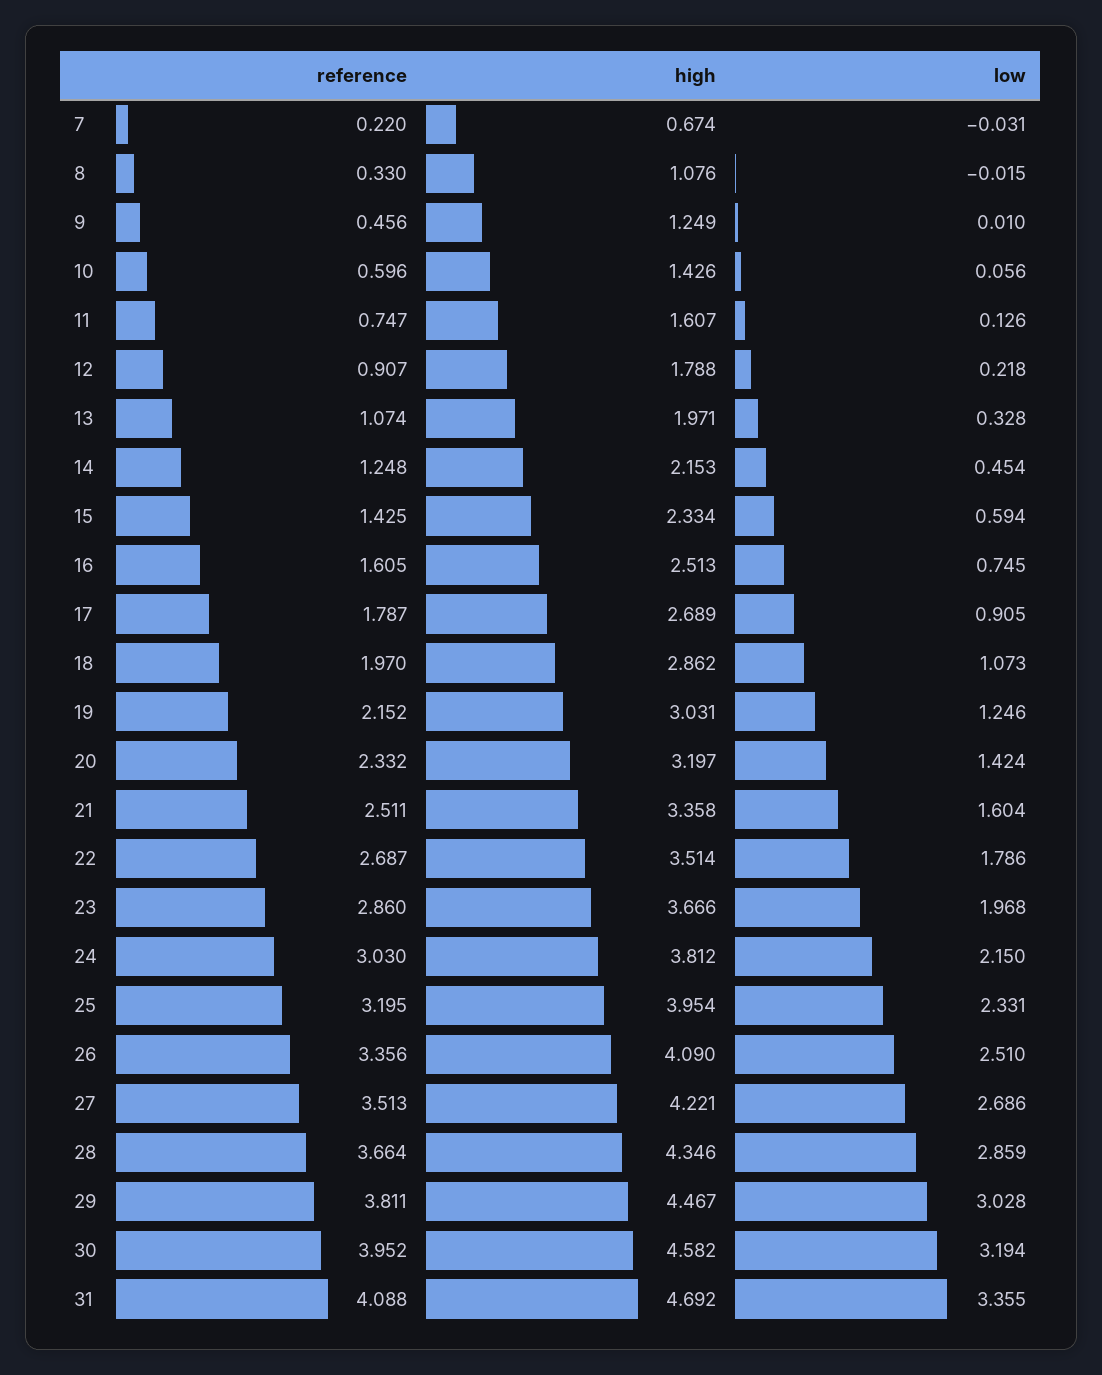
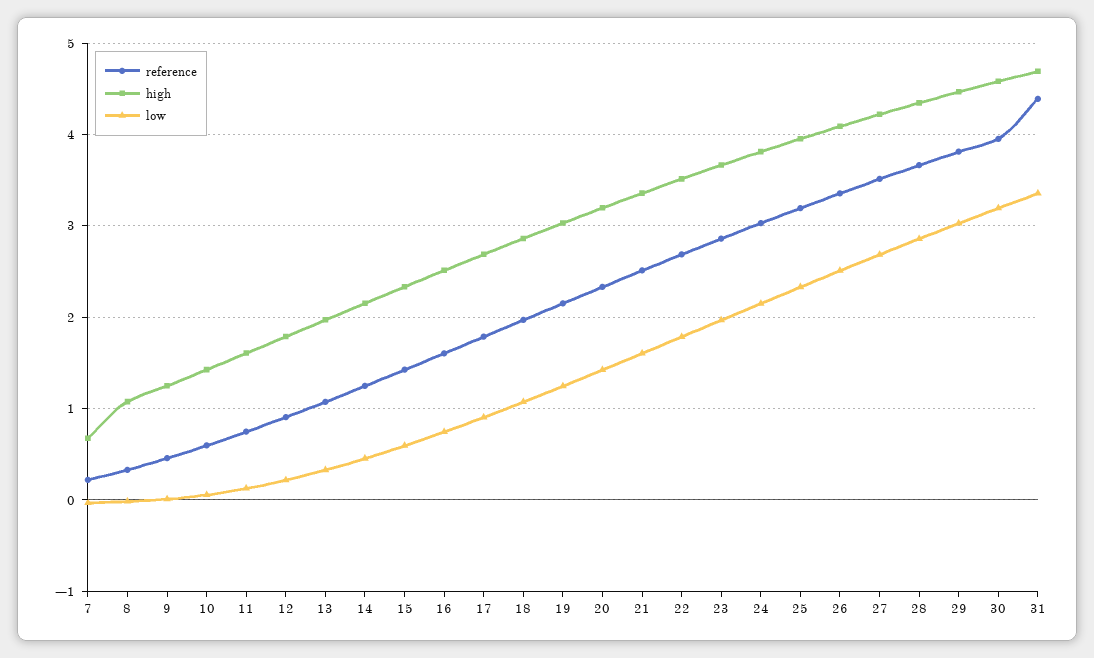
  {
    "reference": {
      "7": 0.22,
      "8": 0.33,
      "9": 0.456,
      "10": 0.596,
      "11": 0.747,
      "12": 0.907,
      "13": 1.074,
      "14": 1.248,
      "15": 1.425,
      "16": 1.605,
      "17": 1.787,
      "18": 1.97,
      "19": 2.152,
      "20": 2.332,
      "21": 2.511,
      "22": 2.687,
      "23": 2.86,
      "24": 3.03,
      "25": 3.195,
      "26": 3.356,
      "27": 3.513,
      "28": 3.664,
      "29": 3.811,
      "30": 3.952,
-     "31": 4.088
+     "31": 4.4
    },
    "high": {
      "7": 0.674,
      "8": 1.076,
      "9": 1.249,
      "10": 1.426,
      "11": 1.607,
      "12": 1.788,
      "13": 1.971,
      "14": 2.153,
      "15": 2.334,
      "16": 2.513,
      "17": 2.689,
      "18": 2.862,
      "19": 3.031,
      "20": 3.197,
      "21": 3.358,
      "22": 3.514,
      "23": 3.666,
      "24": 3.812,
      "25": 3.954,
      "26": 4.09,
      "27": 4.221,
      "28": 4.346,
      "29": 4.467,
      "30": 4.582,
      "31": 4.692
    },
    "low": {
      "7": -0.031,
      "8": -0.015,
      "9": 0.01,
      "10": 0.056,
      "11": 0.126,
      "12": 0.218,
      "13": 0.328,
      "14": 0.454,
      "15": 0.594,
      "16": 0.745,
      "17": 0.905,
      "18": 1.073,
      "19": 1.246,
      "20": 1.424,
      "21": 1.604,
      "22": 1.786,
      "23": 1.968,
      "24": 2.15,
      "25": 2.331,
      "26": 2.51,
      "27": 2.686,
      "28": 2.859,
      "29": 3.028,
      "30": 3.194,
      "31": 3.355
    }
  }

